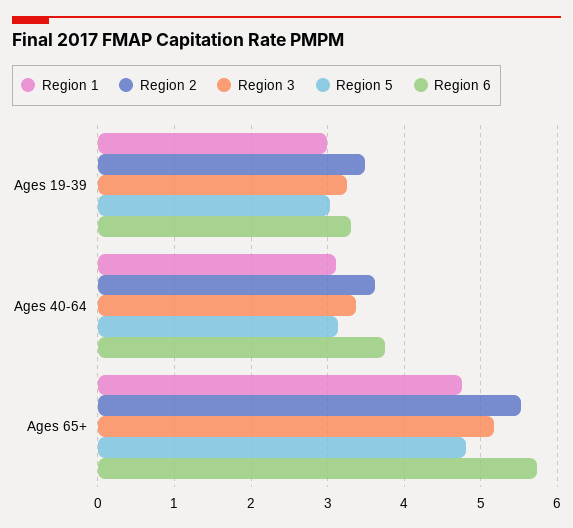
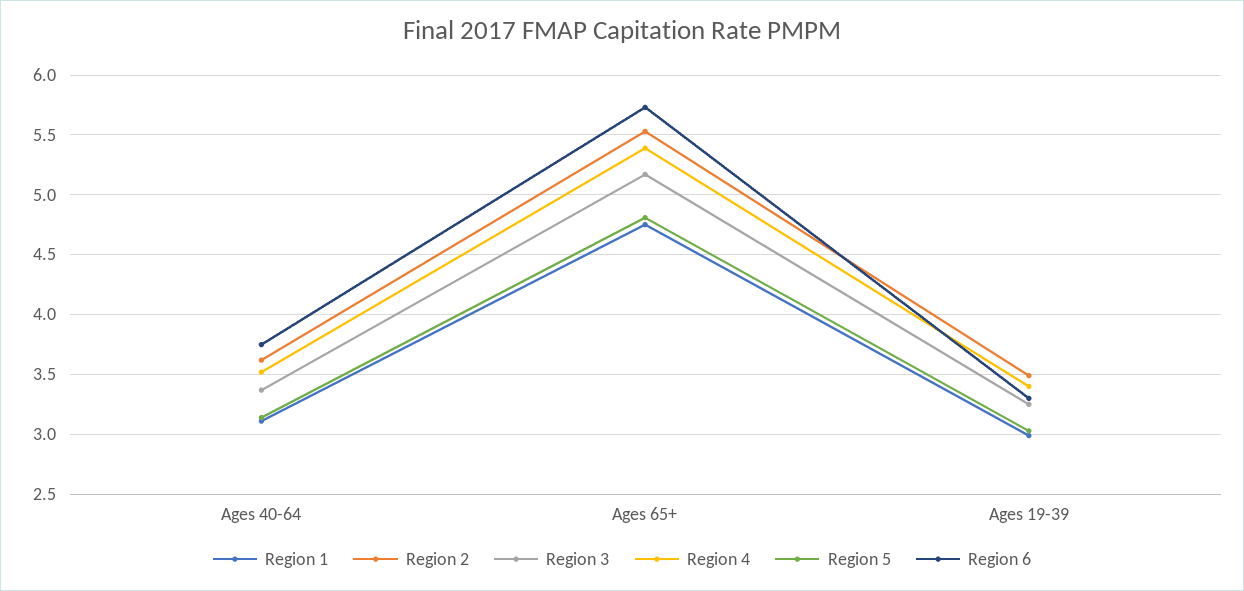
  {
    "Region 1": {
      "Ages 19-39": 3,
      "Ages 40-64": 3.1,
      "Ages 65+": 4.8
    },
    "Region 2": {
      "Ages 19-39": 3.5,
      "Ages 40-64": 3.6,
      "Ages 65+": 5.5
    },
    "Region 3": {
      "Ages 19-39": 3.3,
      "Ages 40-64": 3.4,
      "Ages 65+": 5.2
    },
    "Region 5": {
      "Ages 19-39": 3,
      "Ages 40-64": 3.1,
      "Ages 65+": 4.8
    },
    "Region 6": {
      "Ages 19-39": 3.3,
      "Ages 40-64": 3.8,
      "Ages 65+": 5.7
-   }
+   },
+   "Region 4": {
+     "Ages 40-64": 3.5,
+     "Ages 65+": 5.4,
+     "Ages 19-39": 3.4
+   }
  }

